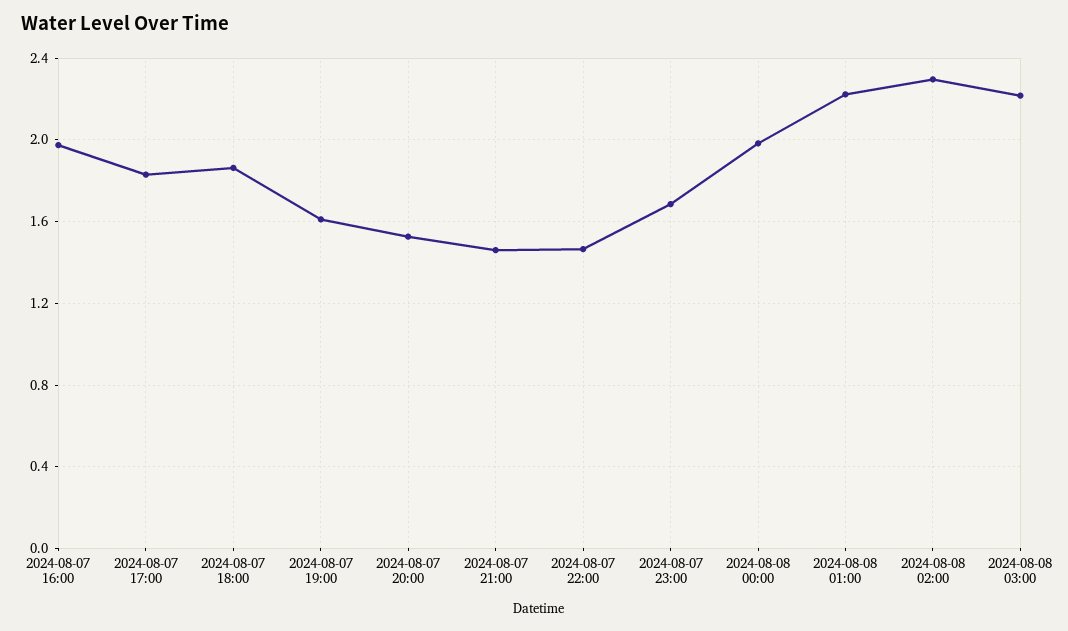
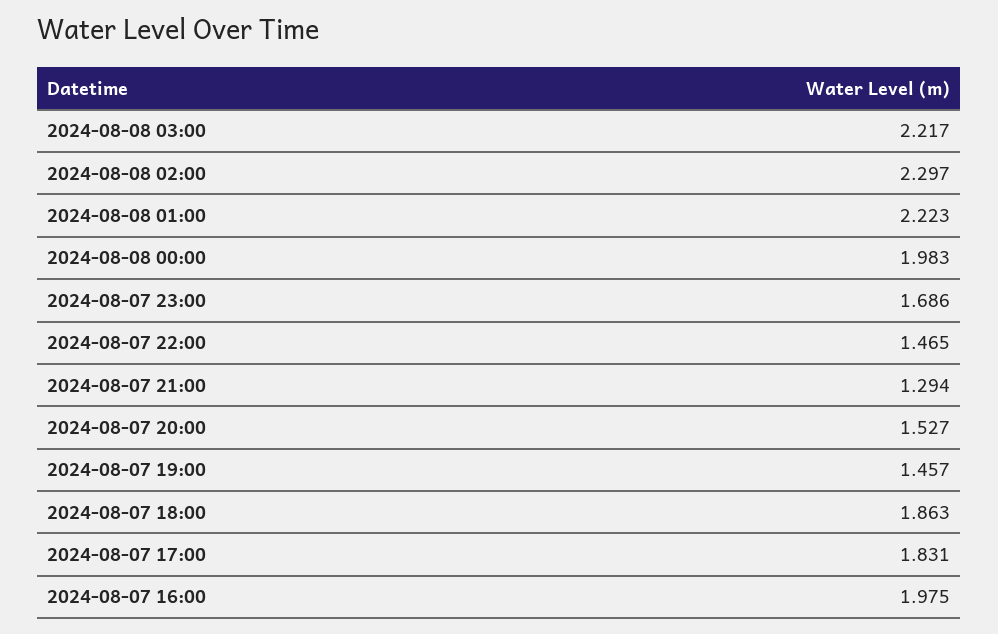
  {
    "2024-08-07 16:00": 1.975,
    "2024-08-07 17:00": 1.831,
    "2024-08-07 18:00": 1.863,
-   "2024-08-07 19:00": 1.6,
+   "2024-08-07 19:00": 1.457,
    "2024-08-07 20:00": 1.527,
-   "2024-08-07 21:00": 1.45,
+   "2024-08-07 21:00": 1.294,
    "2024-08-07 22:00": 1.465,
    "2024-08-07 23:00": 1.686,
    "2024-08-08 00:00": 1.983,
    "2024-08-08 01:00": 2.223,
    "2024-08-08 02:00": 2.297,
    "2024-08-08 03:00": 2.217
  }

